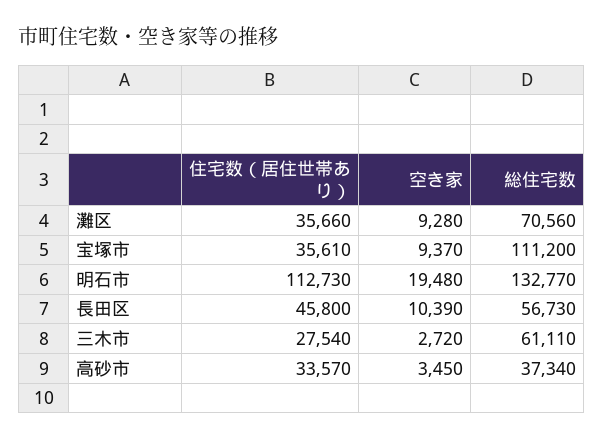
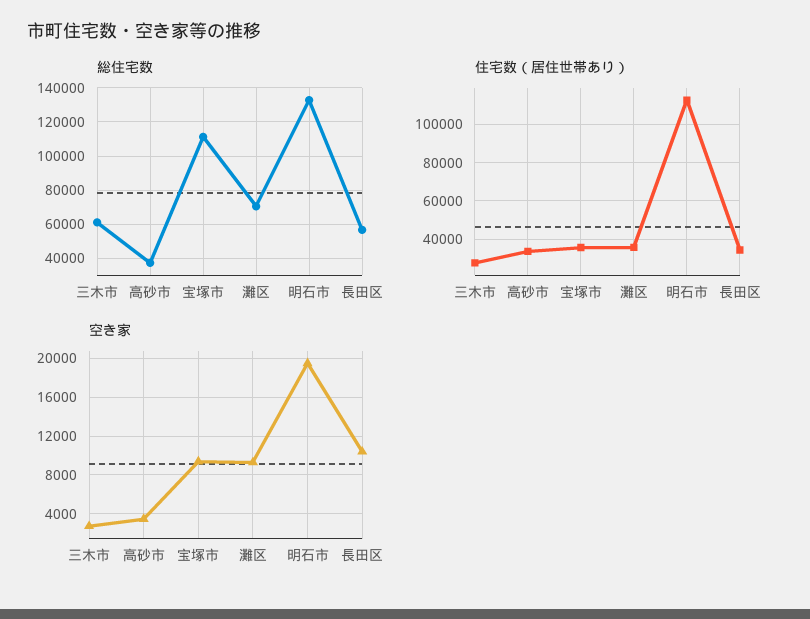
  {
    "住宅数（居住世帯あり）": {
      "灘区": 35660,
      "宝塚市": 35610,
      "明石市": 112730,
-     "長田区": 45800,
+     "長田区": 35000,
      "三木市": 27540,
      "高砂市": 33570
    },
    "空き家": {
      "灘区": 9280,
      "宝塚市": 9370,
      "明石市": 19480,
      "長田区": 10390,
      "三木市": 2720,
      "高砂市": 3450
    },
    "総住宅数": {
      "灘区": 70560,
      "宝塚市": 111200,
      "明石市": 132770,
      "長田区": 56730,
      "三木市": 61110,
      "高砂市": 37340
    }
  }

